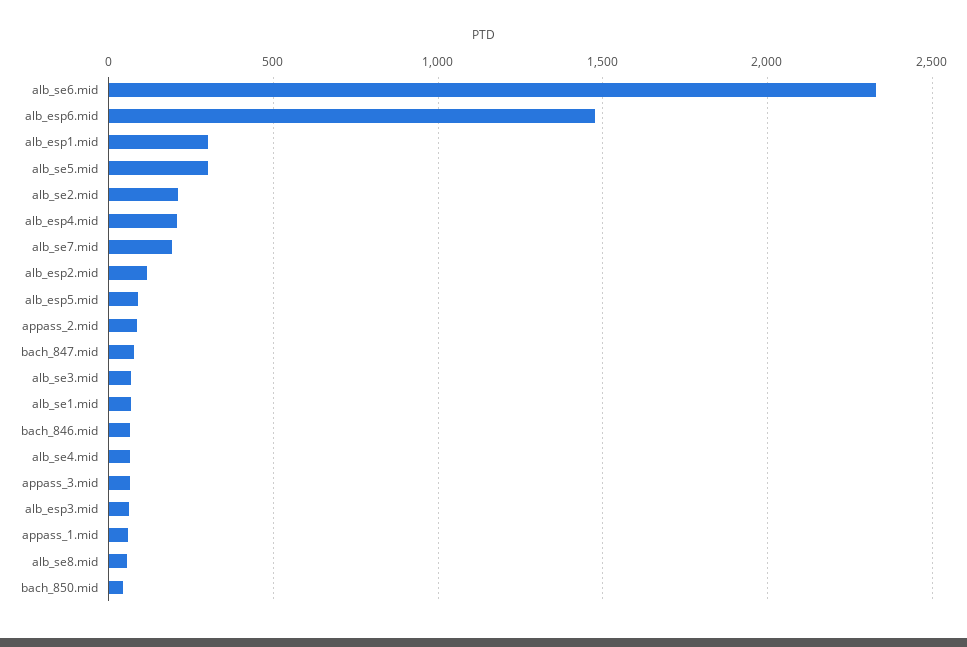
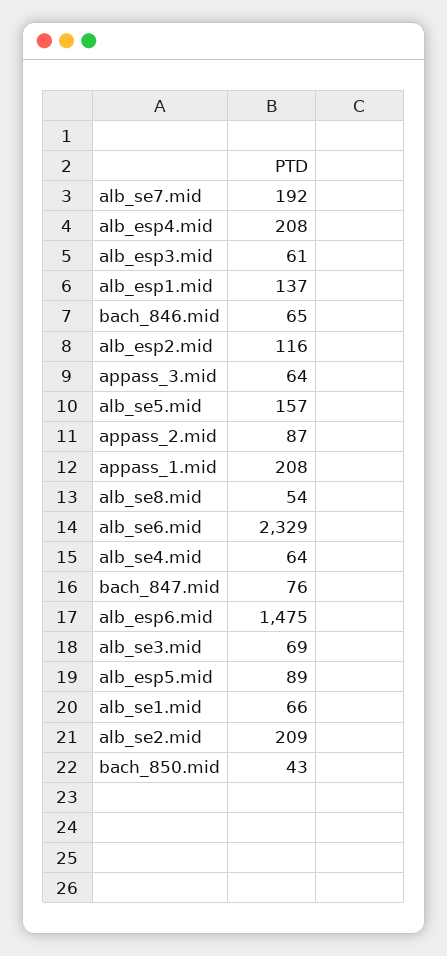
  {
    "alb_se6.mid": 2329,
    "alb_esp6.mid": 1475,
-   "alb_esp1.mid": 300,
+   "alb_esp1.mid": 137,
-   "alb_se5.mid": 300,
+   "alb_se5.mid": 157,
    "alb_se2.mid": 209,
    "alb_esp4.mid": 208,
    "alb_se7.mid": 192,
    "alb_esp2.mid": 116,
    "alb_esp5.mid": 89,
    "appass_2.mid": 87,
    "bach_847.mid": 76,
    "alb_se3.mid": 69,
    "alb_se1.mid": 66,
    "bach_846.mid": 65,
    "alb_se4.mid": 64,
    "appass_3.mid": 64,
    "alb_esp3.mid": 61,
-   "appass_1.mid": 50,
+   "appass_1.mid": 208,
    "alb_se8.mid": 54,
    "bach_850.mid": 43
  }

